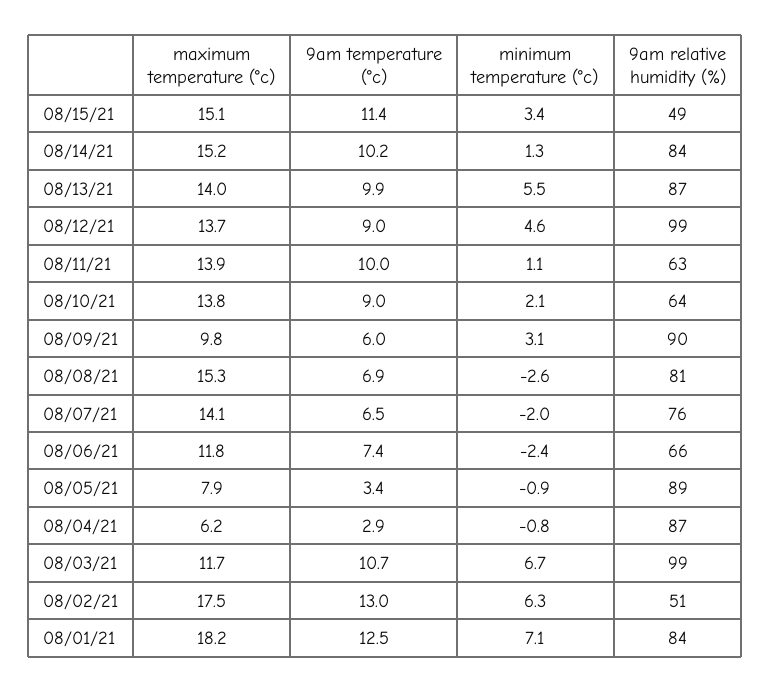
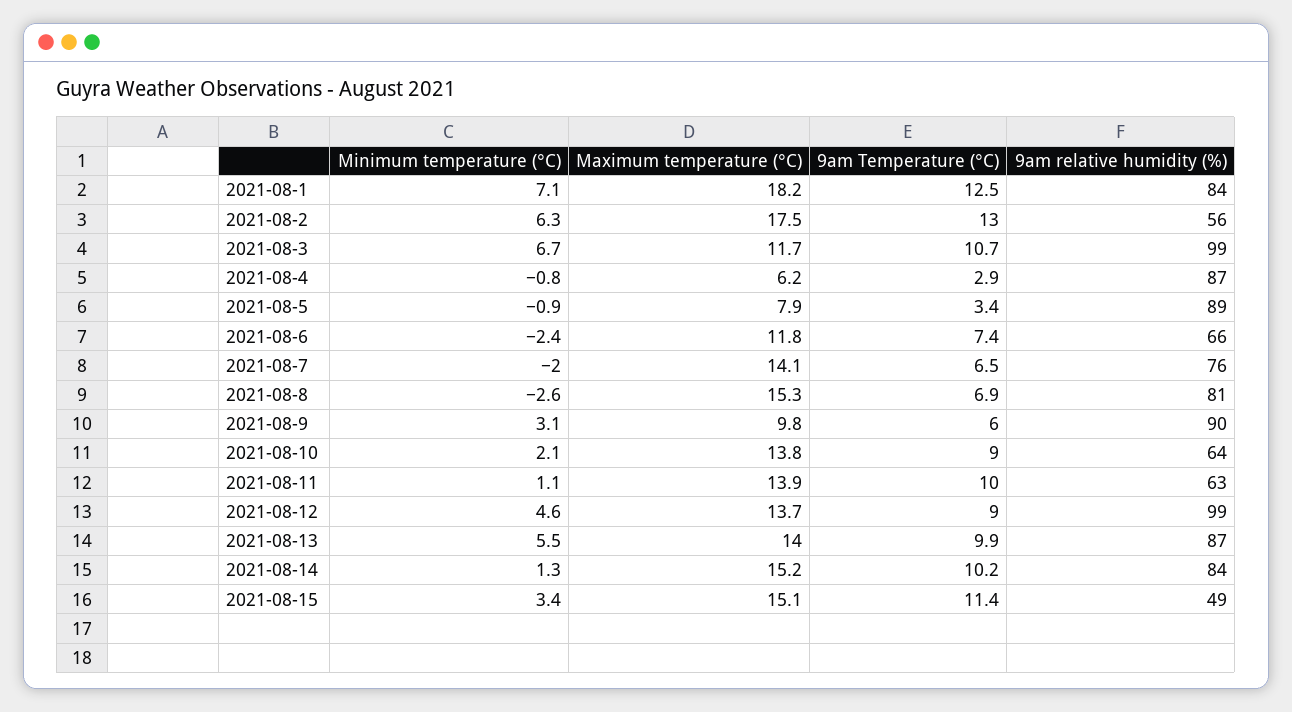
  {
    "maximum temperature (°c)": {
      "08/15/21": 15.1,
      "08/14/21": 15.2,
      "08/13/21": 14,
      "08/12/21": 13.7,
      "08/11/21": 13.9,
      "08/10/21": 13.8,
      "08/09/21": 9.8,
      "08/08/21": 15.3,
      "08/07/21": 14.1,
      "08/06/21": 11.8,
      "08/05/21": 7.9,
      "08/04/21": 6.2,
      "08/03/21": 11.7,
      "08/02/21": 17.5,
      "08/01/21": 18.2
    },
    "9am temperature (°c)": {
      "08/15/21": 11.4,
      "08/14/21": 10.2,
      "08/13/21": 9.9,
      "08/12/21": 9,
      "08/11/21": 10,
      "08/10/21": 9,
      "08/09/21": 6,
      "08/08/21": 6.9,
      "08/07/21": 6.5,
      "08/06/21": 7.4,
      "08/05/21": 3.4,
      "08/04/21": 2.9,
      "08/03/21": 10.7,
      "08/02/21": 13,
      "08/01/21": 12.5
    },
    "minimum temperature (°c)": {
      "08/15/21": 3.4,
      "08/14/21": 1.3,
      "08/13/21": 5.5,
      "08/12/21": 4.6,
      "08/11/21": 1.1,
      "08/10/21": 2.1,
      "08/09/21": 3.1,
      "08/08/21": -2.6,
      "08/07/21": -2,
      "08/06/21": -2.4,
      "08/05/21": -0.9,
      "08/04/21": -0.8,
      "08/03/21": 6.7,
      "08/02/21": 6.3,
      "08/01/21": 7.1
    },
    "9am relative humidity (%)": {
      "08/15/21": 49,
      "08/14/21": 84,
      "08/13/21": 87,
      "08/12/21": 99,
      "08/11/21": 63,
      "08/10/21": 64,
      "08/09/21": 90,
      "08/08/21": 81,
      "08/07/21": 76,
      "08/06/21": 66,
      "08/05/21": 89,
      "08/04/21": 87,
      "08/03/21": 99,
-     "08/02/21": 51,
+     "08/02/21": 56,
      "08/01/21": 84
    }
  }

